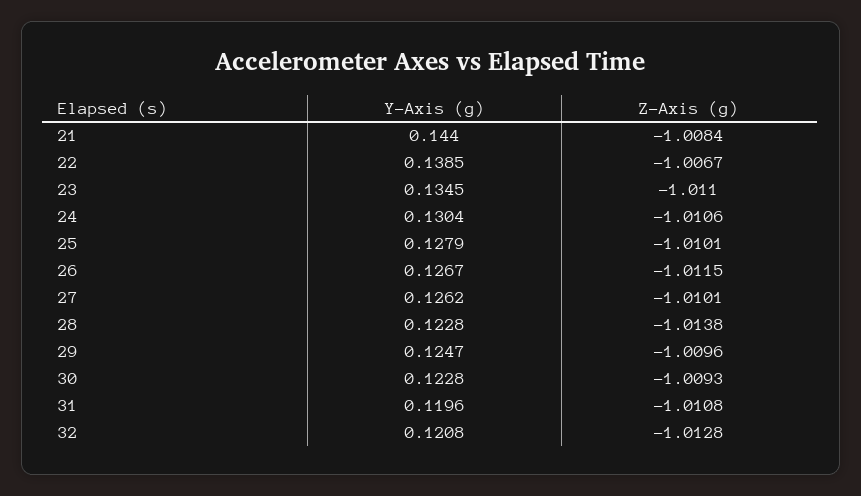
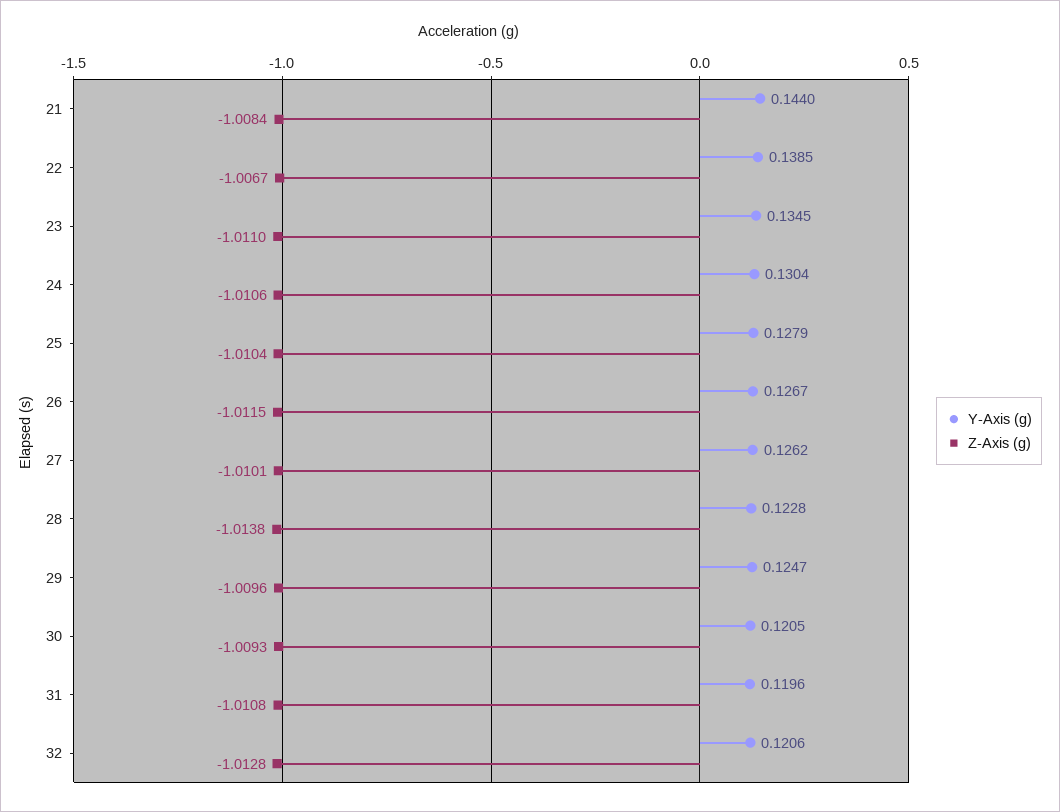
  {
    "Y-Axis (g)": {
      "21": 0.144,
      "22": 0.1385,
      "23": 0.1345,
      "24": 0.1304,
      "25": 0.1279,
      "26": 0.1267,
      "27": 0.1262,
      "28": 0.1228,
      "29": 0.1247,
-     "30": 0.1228,
+     "30": 0.1205,
      "31": 0.1196,
-     "32": 0.1208
+     "32": 0.1206
    },
    "Z-Axis (g)": {
      "21": -1.0084,
      "22": -1.0067,
      "23": -1.011,
      "24": -1.0106,
-     "25": -1.0101,
+     "25": -1.0104,
      "26": -1.0115,
      "27": -1.0101,
      "28": -1.0138,
      "29": -1.0096,
      "30": -1.0093,
      "31": -1.0108,
      "32": -1.0128
    }
  }

